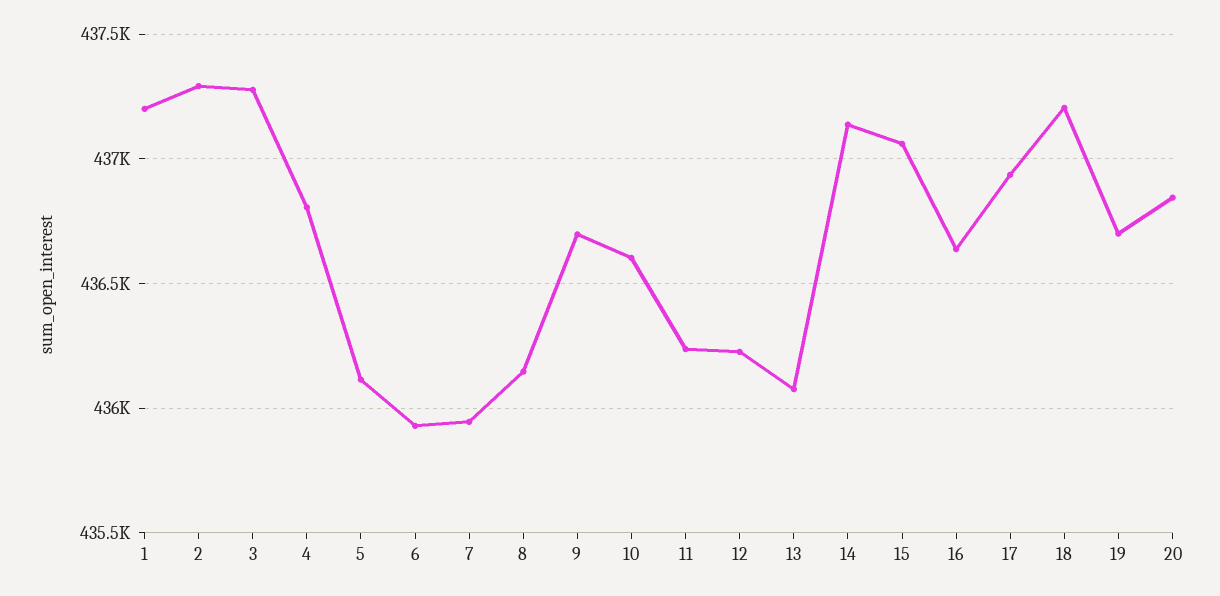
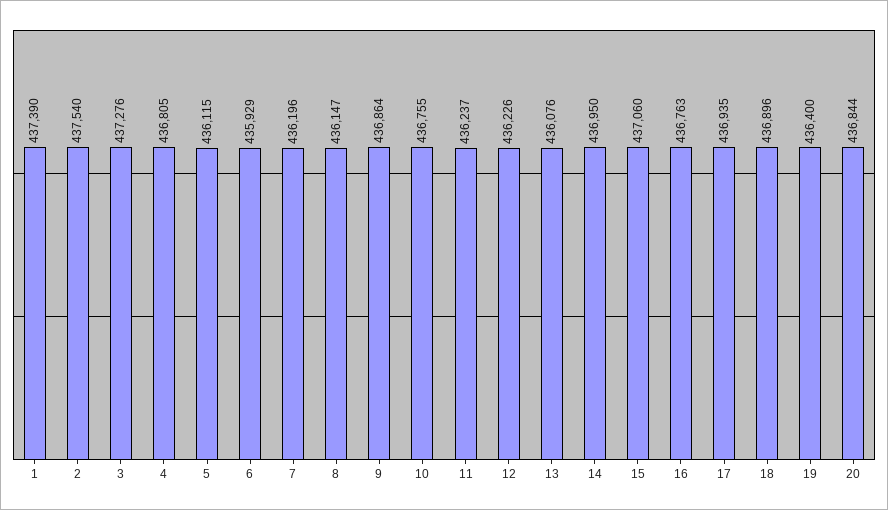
  {
-   "1": 437200,
+   "1": 437390,
-   "2": 437300,
+   "2": 437540,
    "3": 437276,
    "4": 436805,
    "5": 436115,
    "6": 435929,
-   "7": 435950,
+   "7": 436196,
    "8": 436147,
-   "9": 436700,
+   "9": 436864,
-   "10": 436600,
+   "10": 436755,
    "11": 436237,
    "12": 436226,
    "13": 436076,
-   "14": 437150,
+   "14": 436950,
    "15": 437060,
-   "16": 436650,
+   "16": 436763,
    "17": 436935,
-   "18": 437200,
+   "18": 436896,
-   "19": 436700,
+   "19": 436400,
    "20": 436844
  }

